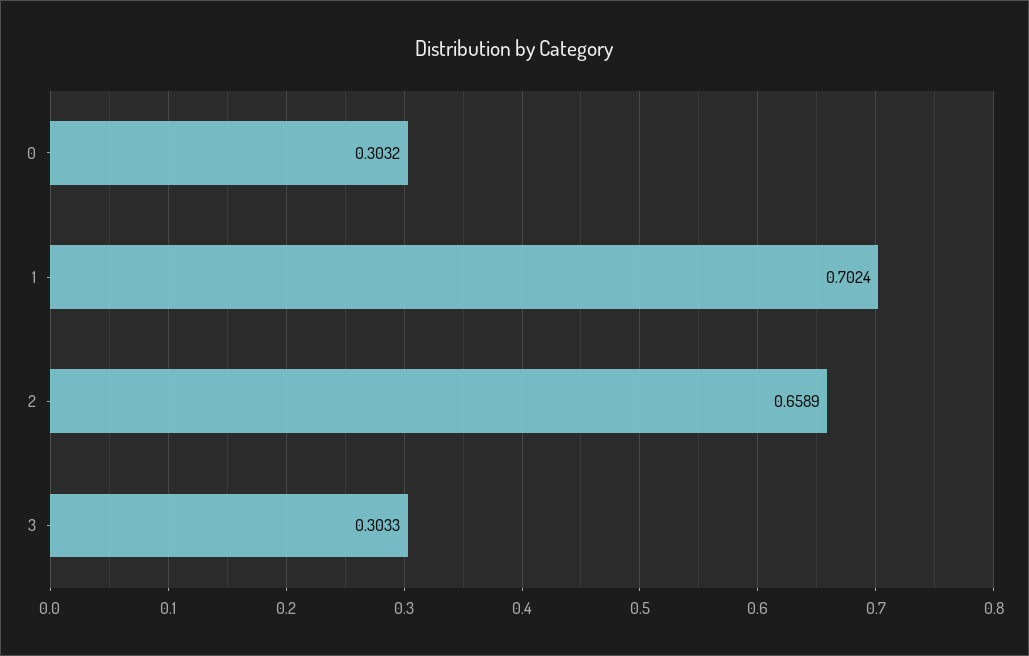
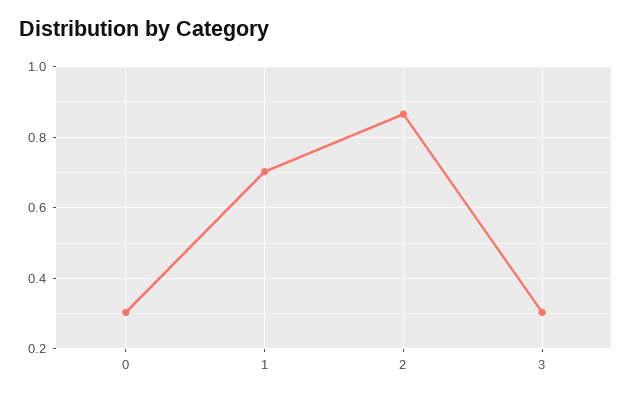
  {
    "0": 0.3032,
    "1": 0.7024,
-   "2": 0.6589,
+   "2": 0.86,
    "3": 0.3033
  }

